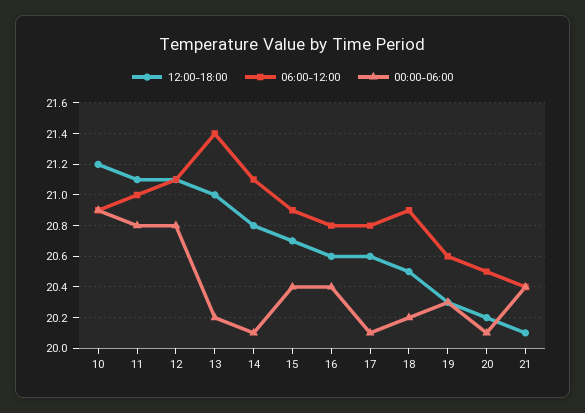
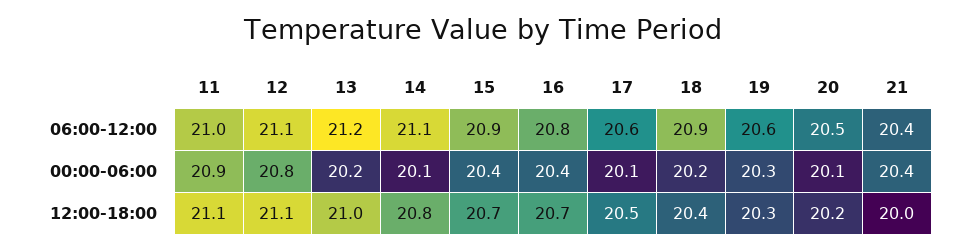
  {
    "12:00-18:00": {
-     "10": 21.2,
      "11": 21.1,
      "12": 21.1,
      "13": 21,
      "14": 20.8,
      "15": 20.7,
-     "16": 20.6,
+     "16": 20.7,
-     "17": 20.6,
+     "17": 20.5,
-     "18": 20.5,
+     "18": 20.4,
      "19": 20.3,
      "20": 20.2,
-     "21": 20.1
+     "21": 20
    },
    "06:00-12:00": {
-     "10": 20.9,
      "11": 21,
      "12": 21.1,
-     "13": 21.4,
+     "13": 21.2,
      "14": 21.1,
      "15": 20.9,
      "16": 20.8,
-     "17": 20.8,
+     "17": 20.6,
      "18": 20.9,
      "19": 20.6,
      "20": 20.5,
      "21": 20.4
    },
    "00:00-06:00": {
-     "10": 20.9,
-     "11": 20.8,
+     "11": 20.9,
      "12": 20.8,
      "13": 20.2,
      "14": 20.1,
      "15": 20.4,
      "16": 20.4,
      "17": 20.1,
      "18": 20.2,
      "19": 20.3,
      "20": 20.1,
      "21": 20.4
    }
  }

